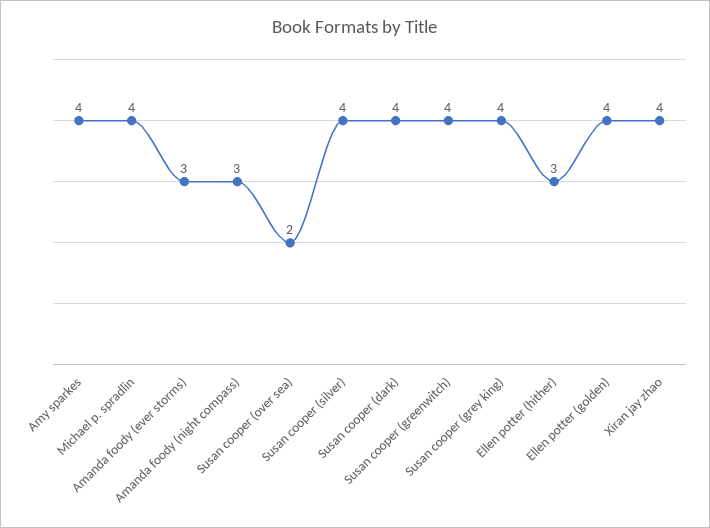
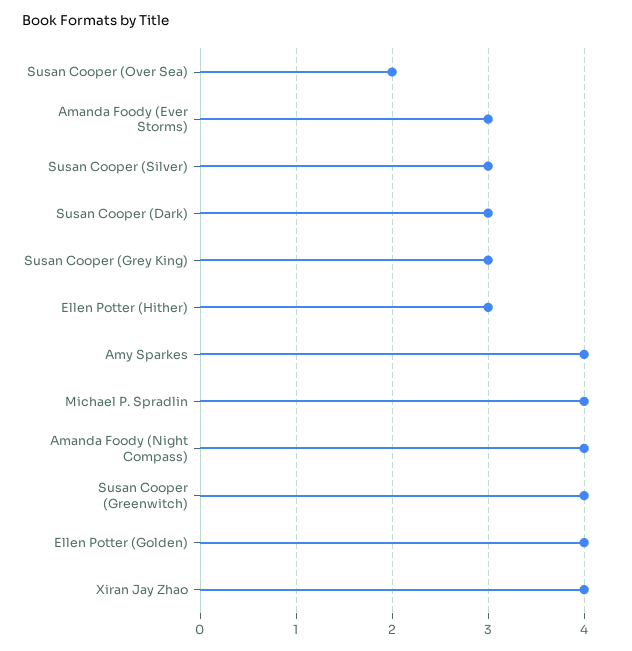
  {
    "Amy sparkes": 4,
    "Michael p. spradlin": 4,
    "Amanda foody (ever storms)": 3,
-   "Amanda foody (night compass)": 3,
+   "Amanda foody (night compass)": 4,
    "Susan cooper (over sea)": 2,
-   "Susan cooper (silver)": 4,
+   "Susan cooper (silver)": 3,
-   "Susan cooper (dark)": 4,
+   "Susan cooper (dark)": 3,
    "Susan cooper (greenwitch)": 4,
-   "Susan cooper (grey king)": 4,
+   "Susan cooper (grey king)": 3,
    "Ellen potter (hither)": 3,
    "Ellen potter (golden)": 4,
    "Xiran jay zhao": 4
  }

